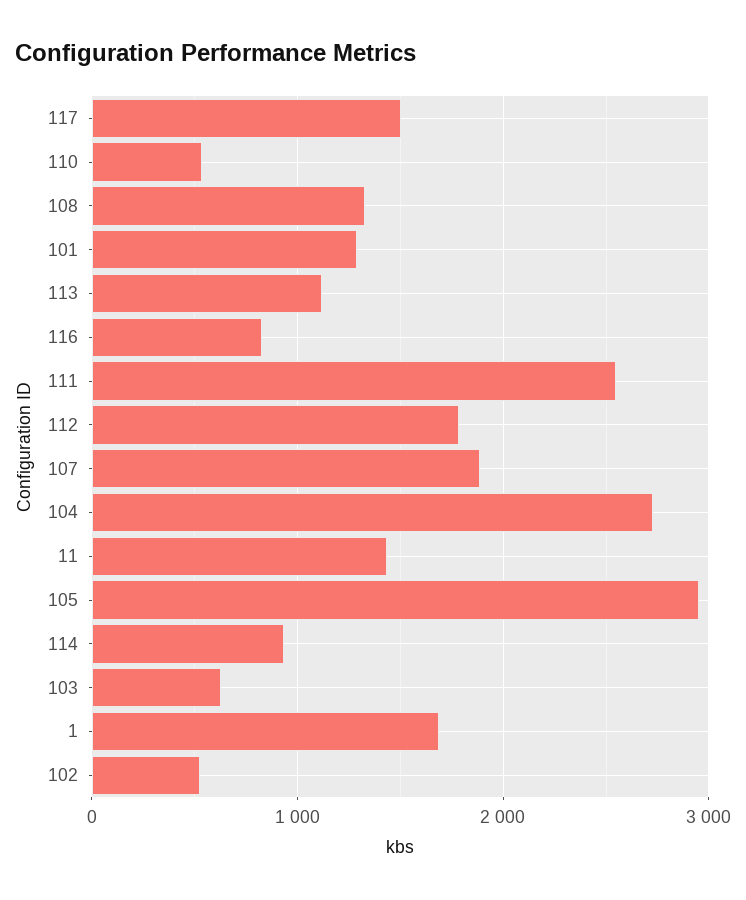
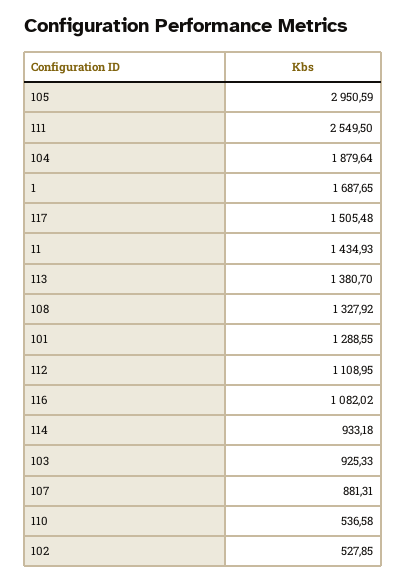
  {
    "117": 1505.48,
    "110": 536.58,
    "108": 1327.92,
    "101": 1288.55,
-   "113": 1100,
+   "113": 1380.7,
-   "116": 800,
+   "116": 1082.02,
    "111": 2549.5,
-   "112": 1800,
+   "112": 1108.95,
-   "107": 1900,
+   "107": 881.31,
-   "104": 2700,
+   "104": 1879.64,
    "11": 1434.93,
    "105": 2950.59,
    "114": 933.18,
-   "103": 600,
+   "103": 925.33,
    "1": 1687.65,
    "102": 527.85
  }

